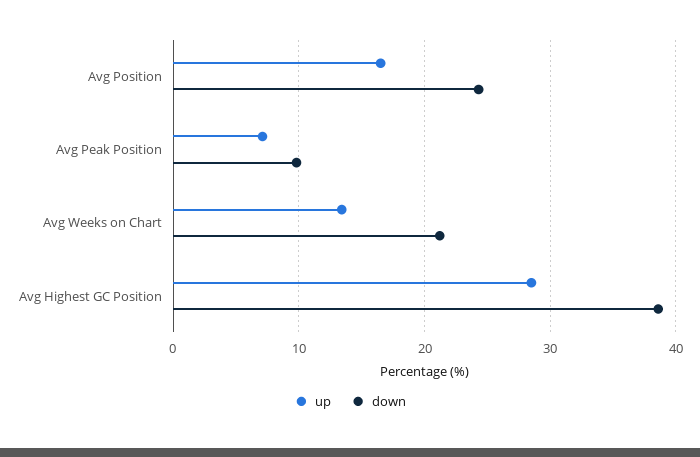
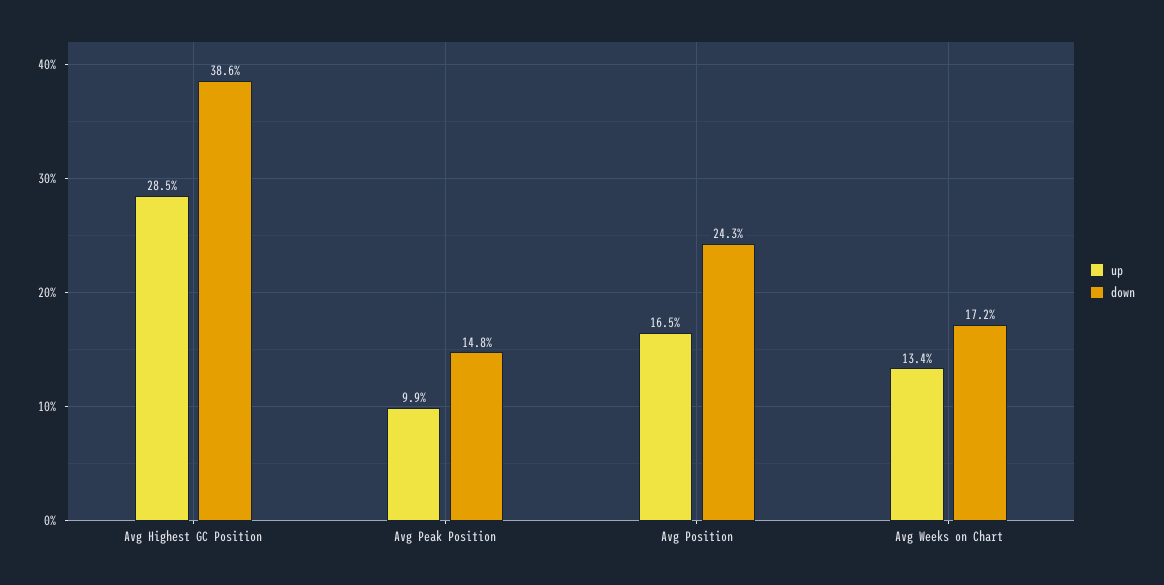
  {
    "up": {
      "Avg Position": 16.5,
-     "Avg Peak Position": 7,
+     "Avg Peak Position": 9.9,
      "Avg Weeks on Chart": 13.4,
      "Avg Highest GC Position": 28.5
    },
    "down": {
      "Avg Position": 24.3,
-     "Avg Peak Position": 10,
+     "Avg Peak Position": 14.8,
-     "Avg Weeks on Chart": 21,
+     "Avg Weeks on Chart": 17.2,
      "Avg Highest GC Position": 38.6
    }
  }

